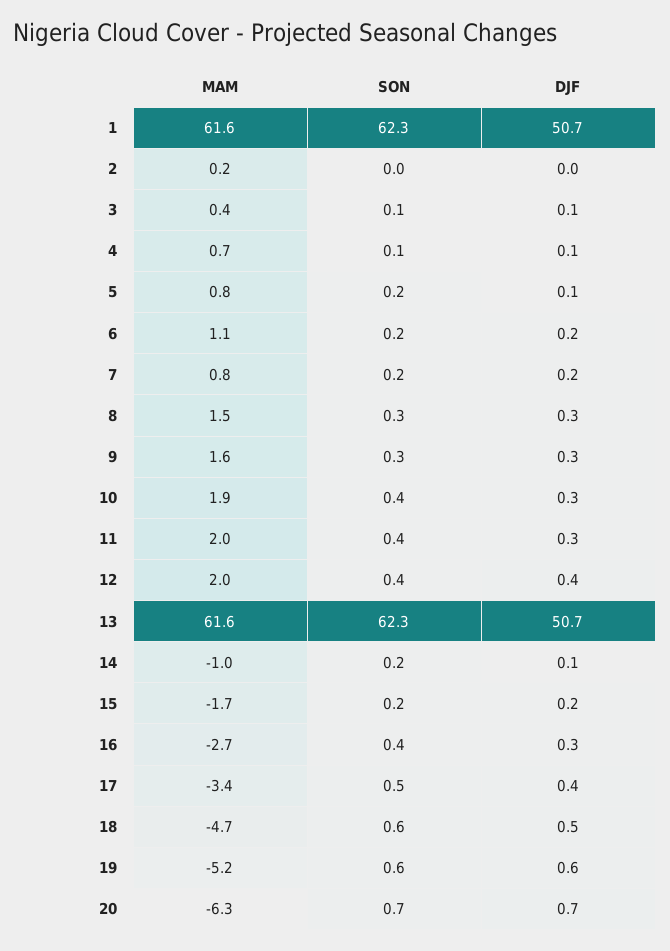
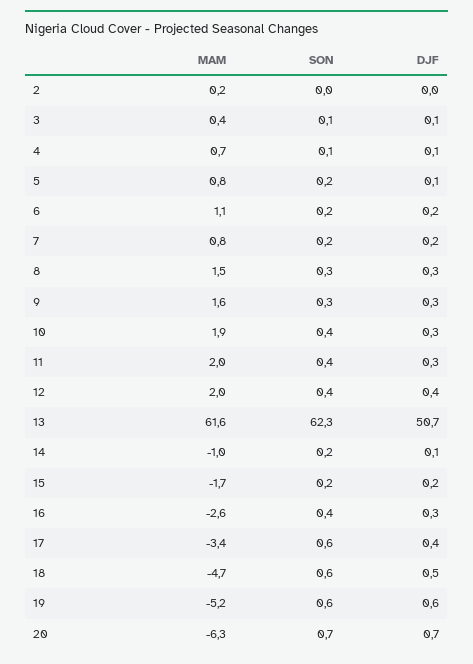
  {
    "MAM": {
-     "1": 61.6,
      "2": 0.2,
      "3": 0.4,
      "4": 0.7,
      "5": 0.8,
      "6": 1.1,
      "7": 0.8,
      "8": 1.5,
      "9": 1.6,
      "10": 1.9,
      "11": 2,
      "12": 2,
      "13": 61.6,
      "14": -1,
      "15": -1.7,
-     "16": -2.7,
+     "16": -2.6,
      "17": -3.4,
      "18": -4.7,
      "19": -5.2,
      "20": -6.3
    },
    "SON": {
-     "1": 62.3,
      "2": 0,
      "3": 0.1,
      "4": 0.1,
      "5": 0.2,
      "6": 0.2,
      "7": 0.2,
      "8": 0.3,
      "9": 0.3,
      "10": 0.4,
      "11": 0.4,
      "12": 0.4,
      "13": 62.3,
      "14": 0.2,
      "15": 0.2,
      "16": 0.4,
-     "17": 0.5,
+     "17": 0.6,
      "18": 0.6,
      "19": 0.6,
      "20": 0.7
    },
    "DJF": {
-     "1": 50.7,
      "2": 0,
      "3": 0.1,
      "4": 0.1,
      "5": 0.1,
      "6": 0.2,
      "7": 0.2,
      "8": 0.3,
      "9": 0.3,
      "10": 0.3,
      "11": 0.3,
      "12": 0.4,
      "13": 50.7,
      "14": 0.1,
      "15": 0.2,
      "16": 0.3,
      "17": 0.4,
      "18": 0.5,
      "19": 0.6,
      "20": 0.7
    }
  }

